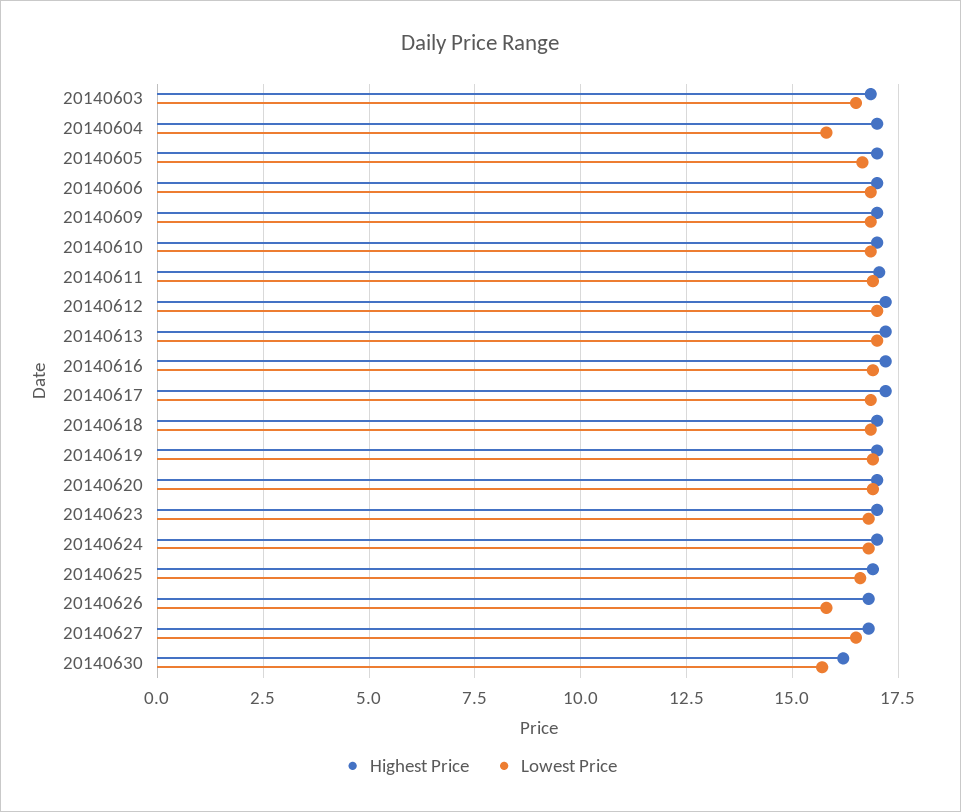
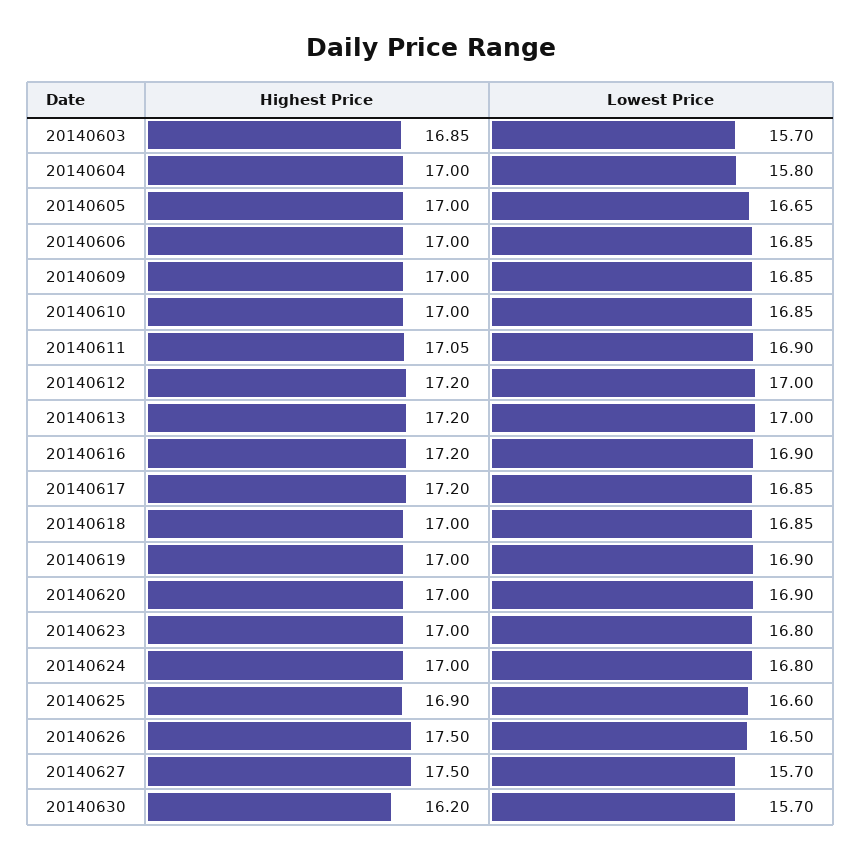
  {
    "Highest Price": {
      "20140603": 16.85,
      "20140604": 17,
      "20140605": 17,
      "20140606": 17,
      "20140609": 17,
      "20140610": 17,
      "20140611": 17.05,
      "20140612": 17.2,
      "20140613": 17.2,
      "20140616": 17.2,
      "20140617": 17.2,
      "20140618": 17,
      "20140619": 17,
      "20140620": 17,
      "20140623": 17,
      "20140624": 17,
      "20140625": 16.9,
-     "20140626": 16.75,
+     "20140626": 17.5,
-     "20140627": 16.75,
+     "20140627": 17.5,
      "20140630": 16.2
    },
    "Lowest Price": {
-     "20140603": 16.5,
+     "20140603": 15.7,
      "20140604": 15.8,
      "20140605": 16.65,
      "20140606": 16.85,
      "20140609": 16.85,
      "20140610": 16.85,
      "20140611": 16.9,
      "20140612": 17,
      "20140613": 17,
      "20140616": 16.9,
      "20140617": 16.85,
      "20140618": 16.85,
      "20140619": 16.9,
      "20140620": 16.9,
      "20140623": 16.8,
      "20140624": 16.8,
      "20140625": 16.6,
-     "20140626": 15.75,
+     "20140626": 16.5,
-     "20140627": 16.5,
+     "20140627": 15.7,
      "20140630": 15.7
    }
  }

